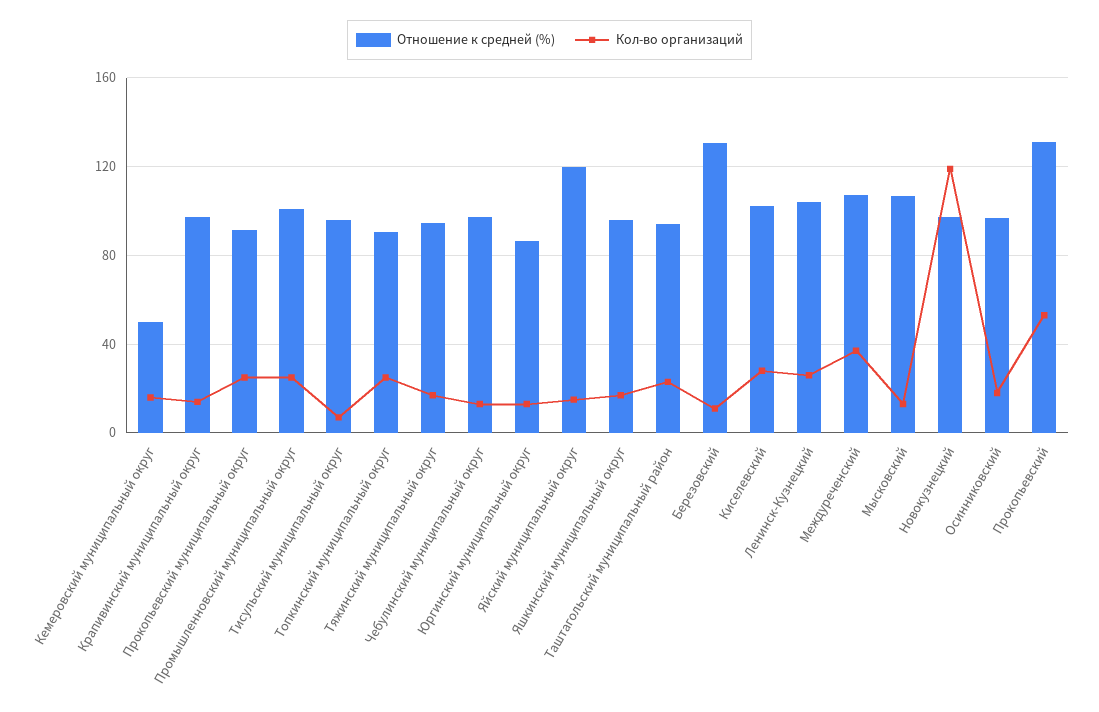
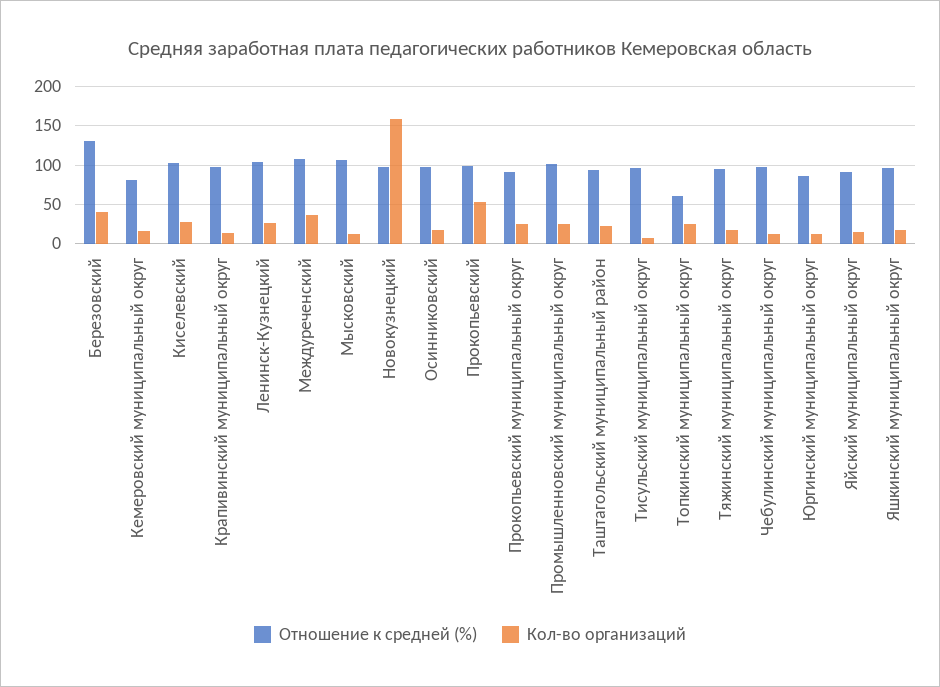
  {
    "Отношение к средней (%)": {
-     "Кемеровский муниципальный округ": 50,
+     "Кемеровский муниципальный округ": 80,
      "Крапивинский муниципальный округ": 95,
      "Прокопьевский муниципальный округ": 90,
      "Промышленновский муниципальный округ": 100,
      "Тисульский муниципальный округ": 95,
-     "Топкинский муниципальный округ": 90,
+     "Топкинский муниципальный округ": 60,
      "Тяжинский муниципальный округ": 95,
      "Чебулинский муниципальный округ": 95,
      "Юргинский муниципальный округ": 85,
-     "Яйский муниципальный округ": 120,
+     "Яйский муниципальный округ": 90,
      "Яшкинский муниципальный округ": 95,
      "Таштагольский муниципальный район": 95,
      "Березовский": 130,
      "Киселевский": 100,
      "Ленинск-Кузнецкий": 105,
      "Междуреченский": 105,
      "Мысковский": 105,
      "Новокузнецкий": 95,
      "Осинниковский": 95,
-     "Прокопьевский": 130
+     "Прокопьевский": 100
    },
    "Кол-во организаций": {
      "Кемеровский муниципальный округ": 15,
      "Крапивинский муниципальный округ": 15,
      "Прокопьевский муниципальный округ": 25,
      "Промышленновский муниципальный округ": 25,
      "Тисульский муниципальный округ": 5,
      "Топкинский муниципальный округ": 25,
      "Тяжинский муниципальный округ": 15,
      "Чебулинский муниципальный округ": 15,
      "Юргинский муниципальный округ": 15,
      "Яйский муниципальный округ": 15,
      "Яшкинский муниципальный округ": 15,
      "Таштагольский муниципальный район": 25,
-     "Березовский": 10,
+     "Березовский": 40,
      "Киселевский": 30,
      "Ленинск-Кузнецкий": 25,
      "Междуреченский": 35,
      "Мысковский": 15,
-     "Новокузнецкий": 120,
+     "Новокузнецкий": 160,
      "Осинниковский": 20,
      "Прокопьевский": 55
    }
  }

